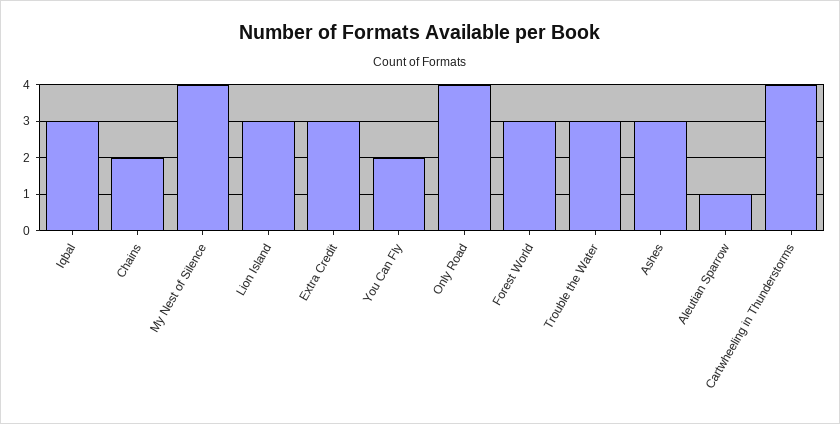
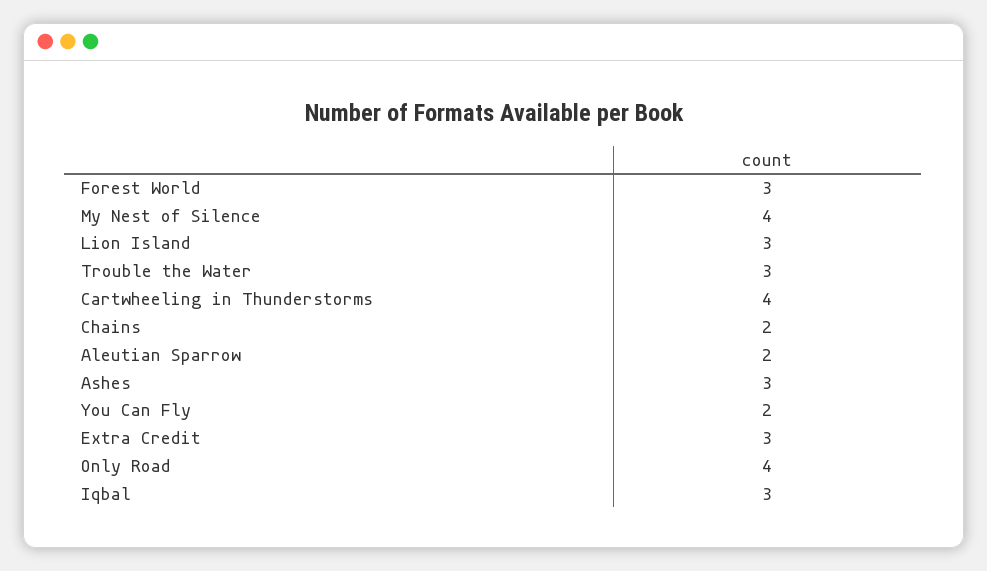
  {
    "Iqbal": 3,
    "Chains": 2,
    "My Nest of Silence": 4,
    "Lion Island": 3,
    "Extra Credit": 3,
    "You Can Fly": 2,
    "Only Road": 4,
    "Forest World": 3,
    "Trouble the Water": 3,
    "Ashes": 3,
-   "Aleutian Sparrow": 1,
+   "Aleutian Sparrow": 2,
    "Cartwheeling in Thunderstorms": 4
  }

